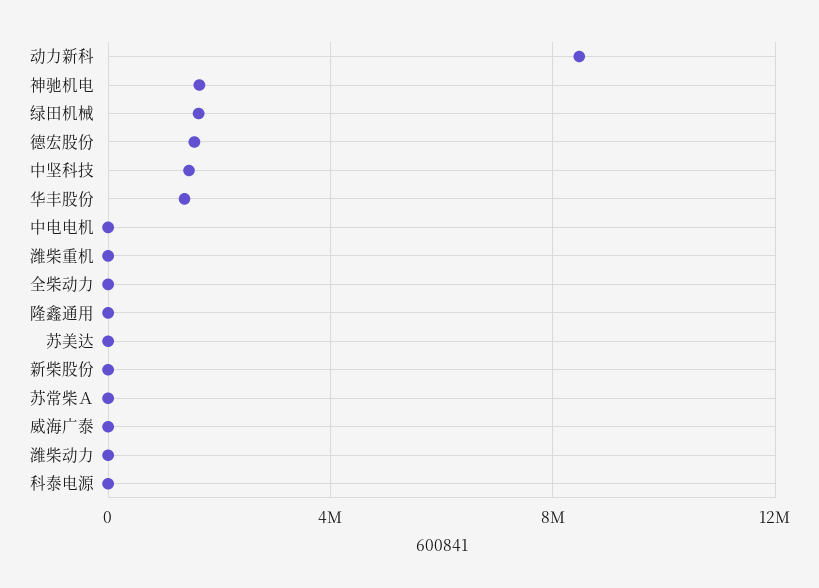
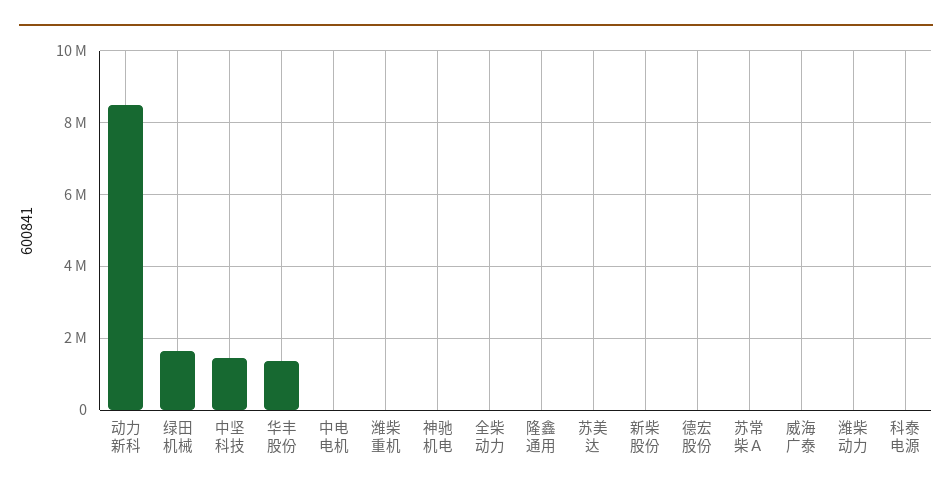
  {
    "动力新科": 8400000,
-   "神驰机电": 1500000,
+   "神驰机电": 0,
    "绿田机械": 1600000,
-   "德宏股份": 1500000,
+   "德宏股份": 0,
    "中坚科技": 1400000,
    "华丰股份": 1400000,
    "中电电机": 0,
    "潍柴重机": 0,
    "全柴动力": 0,
    "隆鑫通用": 0,
    "苏美达": 0,
    "新柴股份": 0,
    "苏常柴Ａ": 0,
    "威海广泰": 0,
    "潍柴动力": 0,
    "科泰电源": 0
  }

